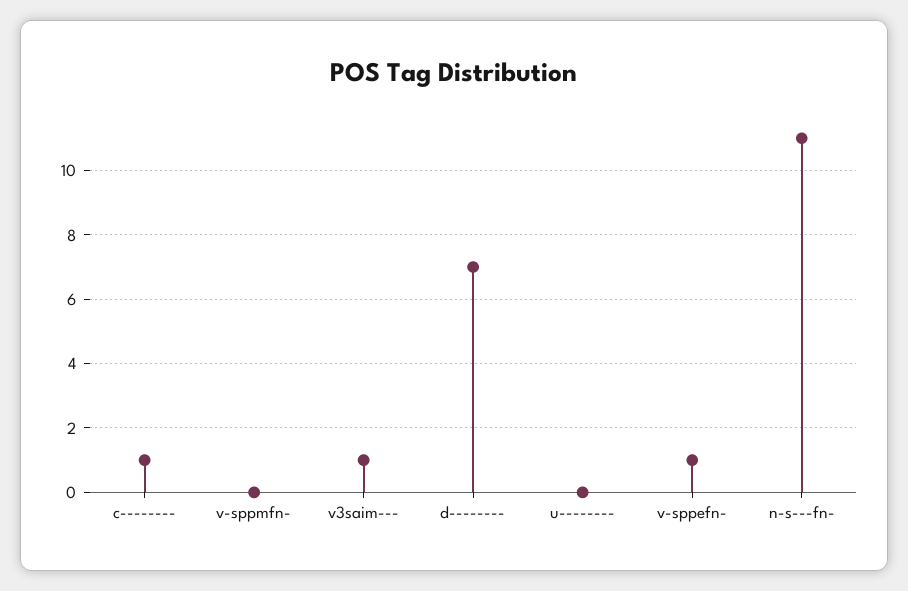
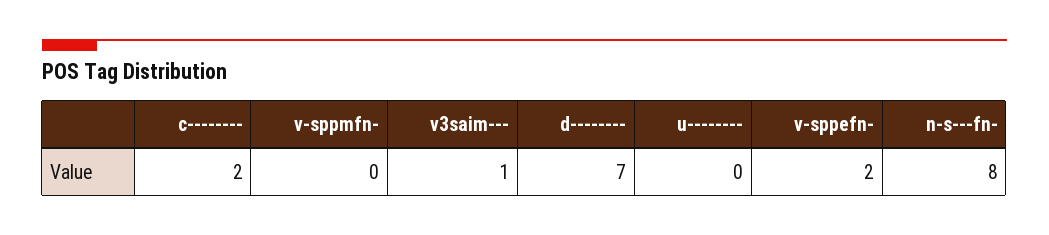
  {
-   "c--------": 1,
+   "c--------": 2,
    "v-sppmfn-": 0,
    "v3saim---": 1,
    "d--------": 7,
    "u--------": 0,
-   "v-sppefn-": 1,
+   "v-sppefn-": 2,
-   "n-s---fn-": 11
+   "n-s---fn-": 8
  }

